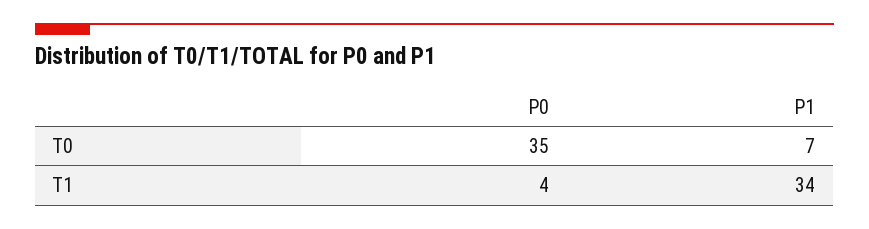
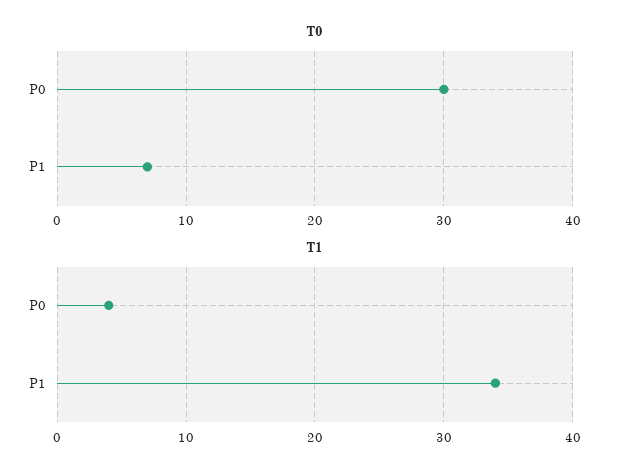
  {
    "T0": {
-     "P0": 35,
+     "P0": 30,
      "P1": 7
    },
    "T1": {
      "P0": 4,
      "P1": 34
    }
  }

